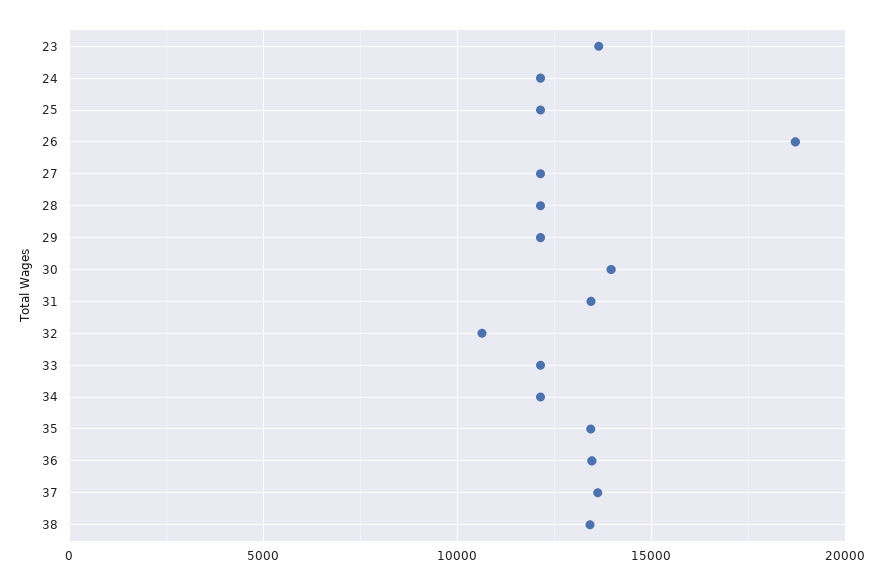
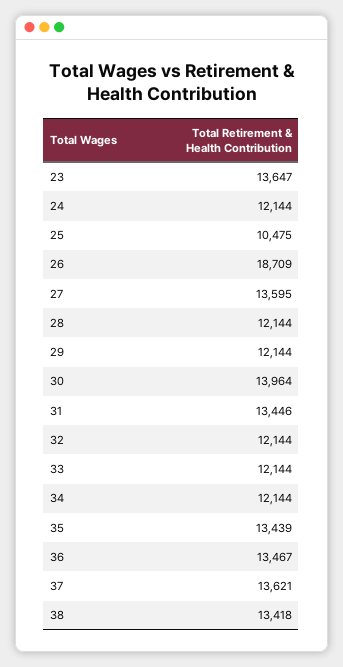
  {
    "23": 13647,
    "24": 12144,
-   "25": 12000,
+   "25": 10475,
    "26": 18709,
-   "27": 12000,
+   "27": 13595,
    "28": 12144,
    "29": 12144,
    "30": 13964,
    "31": 13446,
-   "32": 10500,
+   "32": 12144,
    "33": 12144,
    "34": 12144,
    "35": 13439,
    "36": 13467,
    "37": 13621,
    "38": 13418
  }

